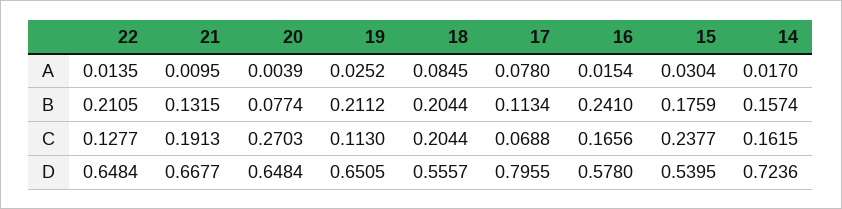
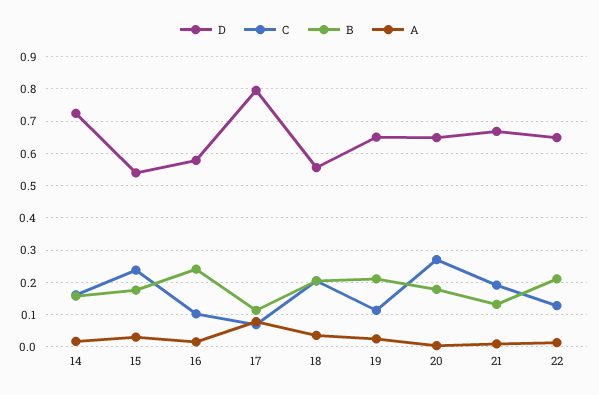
  {
    "A": {
      "22": 0.0135,
      "21": 0.0095,
      "20": 0.0039,
      "19": 0.0252,
-     "18": 0.0845,
+     "18": 0.04,
      "17": 0.078,
      "16": 0.0154,
      "15": 0.0304,
      "14": 0.017
    },
    "B": {
      "22": 0.2105,
      "21": 0.1315,
-     "20": 0.0774,
+     "20": 0.18,
      "19": 0.2112,
      "18": 0.2044,
      "17": 0.1134,
      "16": 0.241,
      "15": 0.1759,
      "14": 0.1574
    },
    "C": {
      "22": 0.1277,
      "21": 0.1913,
      "20": 0.2703,
      "19": 0.113,
      "18": 0.2044,
      "17": 0.0688,
-     "16": 0.1656,
+     "16": 0.1,
      "15": 0.2377,
      "14": 0.1615
    },
    "D": {
      "22": 0.6484,
      "21": 0.6677,
      "20": 0.6484,
      "19": 0.6505,
      "18": 0.5557,
      "17": 0.7955,
      "16": 0.578,
      "15": 0.5395,
      "14": 0.7236
    }
  }

